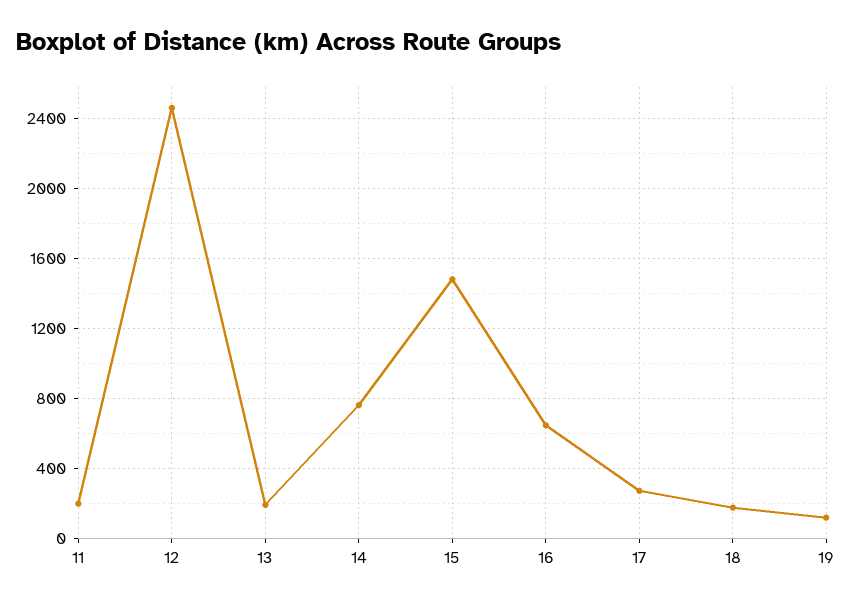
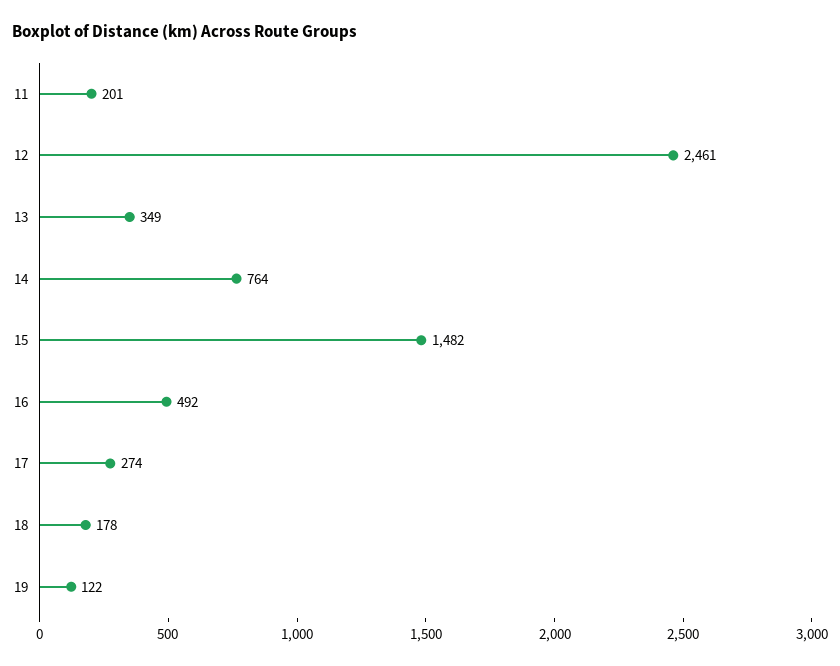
  {
    "11": 201,
    "12": 2461,
-   "13": 200,
+   "13": 349,
    "14": 764,
    "15": 1482,
-   "16": 650,
+   "16": 492,
    "17": 274,
    "18": 178,
    "19": 122
  }

